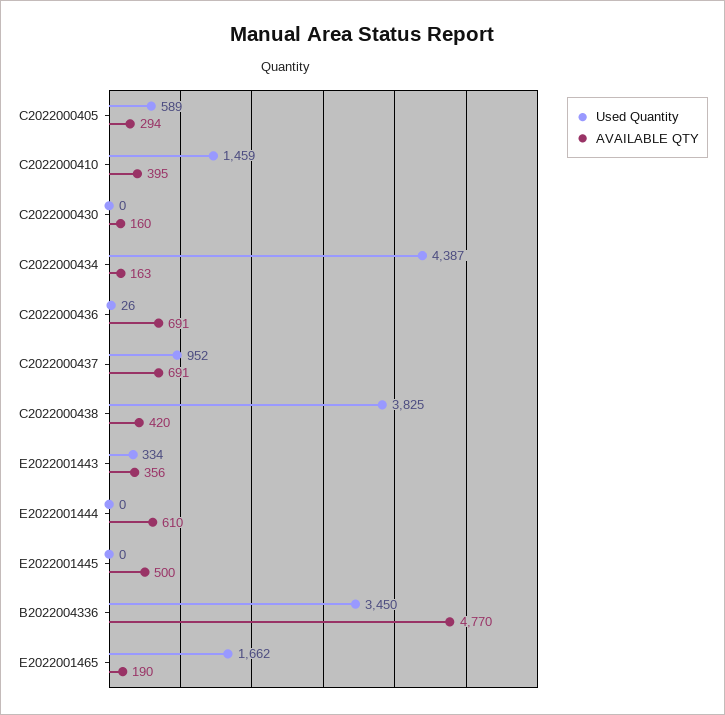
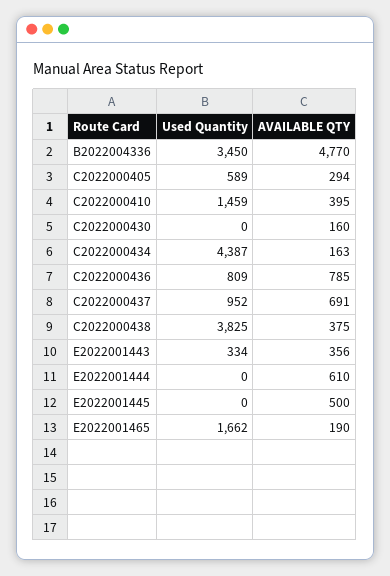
  {
    "Used Quantity": {
      "C2022000405": 589,
      "C2022000410": 1459,
      "C2022000430": 0,
      "C2022000434": 4387,
-     "C2022000436": 26,
+     "C2022000436": 809,
      "C2022000437": 952,
      "C2022000438": 3825,
      "E2022001443": 334,
      "E2022001444": 0,
      "E2022001445": 0,
      "B2022004336": 3450,
      "E2022001465": 1662
    },
    "AVAILABLE QTY": {
      "C2022000405": 294,
      "C2022000410": 395,
      "C2022000430": 160,
      "C2022000434": 163,
-     "C2022000436": 691,
+     "C2022000436": 785,
      "C2022000437": 691,
-     "C2022000438": 420,
+     "C2022000438": 375,
      "E2022001443": 356,
      "E2022001444": 610,
      "E2022001445": 500,
      "B2022004336": 4770,
      "E2022001465": 190
    }
  }

